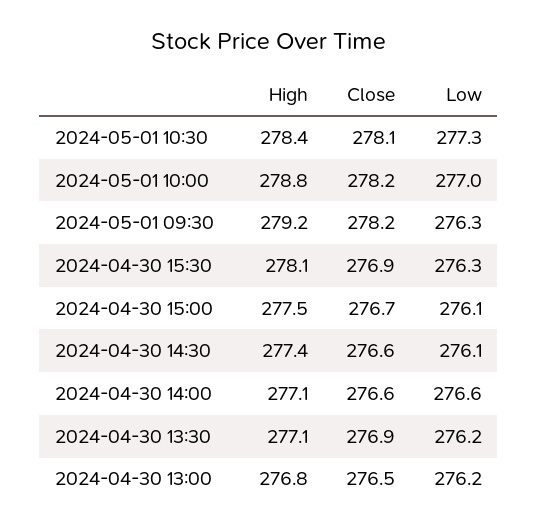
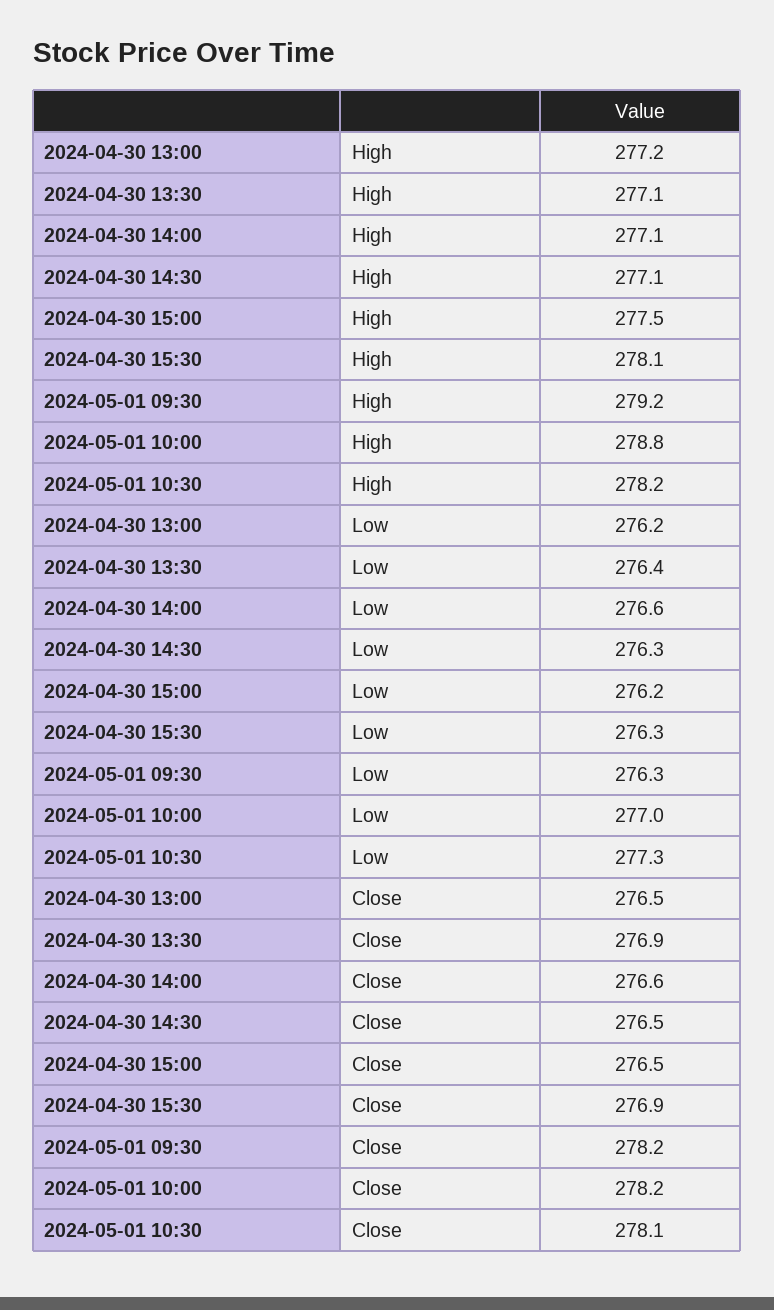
  {
    "High": {
-     "2024-05-01 10:30": 278.4,
+     "2024-05-01 10:30": 278.2,
      "2024-05-01 10:00": 278.8,
      "2024-05-01 09:30": 279.2,
      "2024-04-30 15:30": 278.1,
      "2024-04-30 15:00": 277.5,
-     "2024-04-30 14:30": 277.4,
+     "2024-04-30 14:30": 277.1,
      "2024-04-30 14:00": 277.1,
      "2024-04-30 13:30": 277.1,
-     "2024-04-30 13:00": 276.8
+     "2024-04-30 13:00": 277.2
    },
    "Close": {
      "2024-05-01 10:30": 278.1,
      "2024-05-01 10:00": 278.2,
      "2024-05-01 09:30": 278.2,
      "2024-04-30 15:30": 276.9,
-     "2024-04-30 15:00": 276.7,
+     "2024-04-30 15:00": 276.5,
-     "2024-04-30 14:30": 276.6,
+     "2024-04-30 14:30": 276.5,
      "2024-04-30 14:00": 276.6,
      "2024-04-30 13:30": 276.9,
      "2024-04-30 13:00": 276.5
    },
    "Low": {
      "2024-05-01 10:30": 277.3,
      "2024-05-01 10:00": 277,
      "2024-05-01 09:30": 276.3,
      "2024-04-30 15:30": 276.3,
-     "2024-04-30 15:00": 276.1,
+     "2024-04-30 15:00": 276.2,
-     "2024-04-30 14:30": 276.1,
+     "2024-04-30 14:30": 276.3,
      "2024-04-30 14:00": 276.6,
-     "2024-04-30 13:30": 276.2,
+     "2024-04-30 13:30": 276.4,
      "2024-04-30 13:00": 276.2
    }
  }

